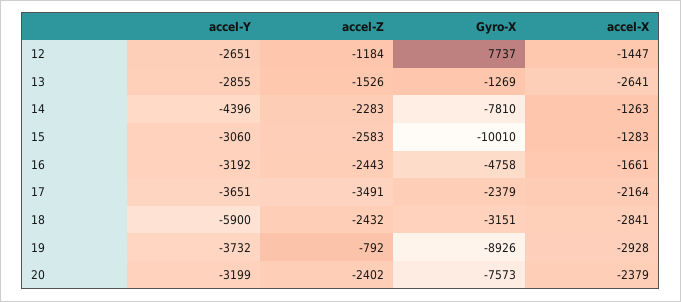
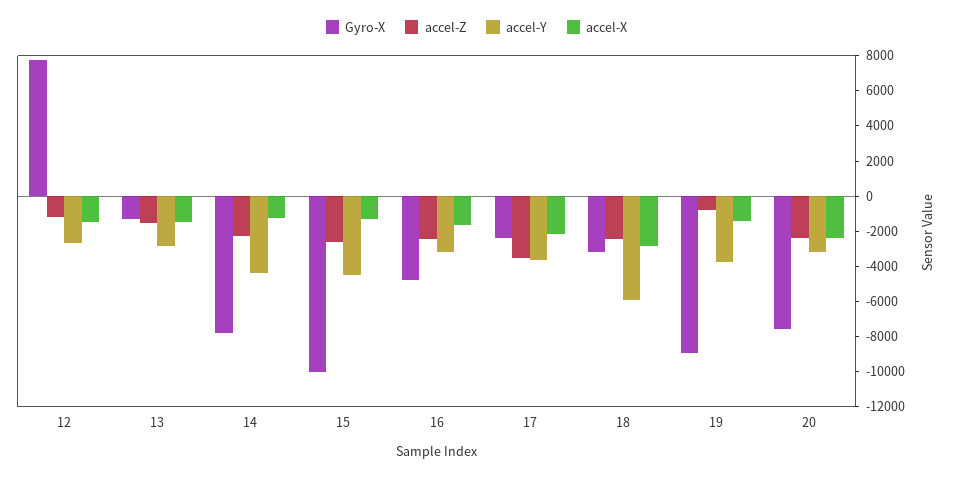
  {
    "accel-Y": {
      "12": -2651,
      "13": -2855,
      "14": -4396,
-     "15": -3060,
+     "15": -4500,
      "16": -3192,
      "17": -3651,
      "18": -5900,
      "19": -3732,
      "20": -3199
    },
    "accel-Z": {
      "12": -1184,
      "13": -1526,
      "14": -2283,
      "15": -2583,
      "16": -2443,
      "17": -3491,
      "18": -2432,
      "19": -792,
      "20": -2402
    },
    "Gyro-X": {
      "12": 7737,
      "13": -1269,
      "14": -7810,
      "15": -10010,
      "16": -4758,
      "17": -2379,
      "18": -3151,
      "19": -8926,
      "20": -7573
    },
    "accel-X": {
      "12": -1447,
-     "13": -2641,
+     "13": -1500,
      "14": -1263,
      "15": -1283,
      "16": -1661,
      "17": -2164,
      "18": -2841,
-     "19": -2928,
+     "19": -1500,
      "20": -2379
    }
  }

